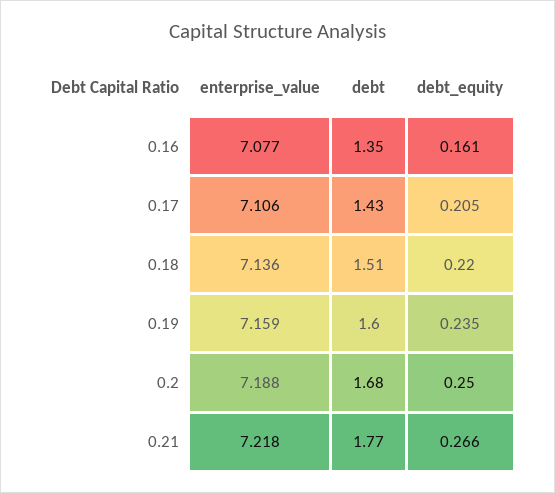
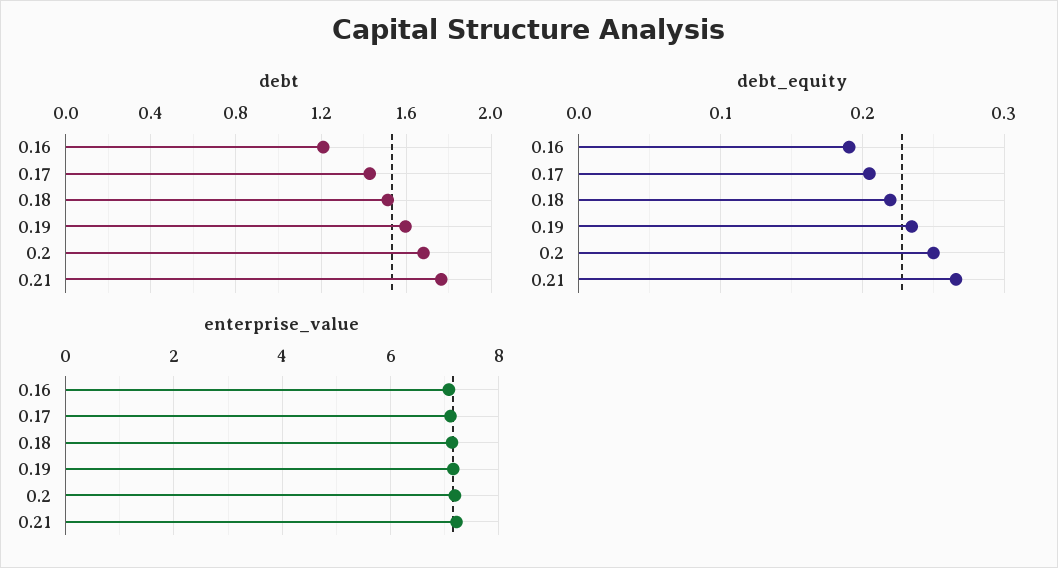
  {
    "enterprise_value": {
      "0.16": 7.077,
      "0.17": 7.106,
      "0.18": 7.136,
      "0.19": 7.159,
      "0.2": 7.188,
      "0.21": 7.218
    },
    "debt": {
-     "0.16": 1.35,
+     "0.16": 1.2,
      "0.17": 1.43,
      "0.18": 1.51,
      "0.19": 1.6,
      "0.2": 1.68,
      "0.21": 1.77
    },
    "debt_equity": {
-     "0.16": 0.161,
+     "0.16": 0.19,
      "0.17": 0.205,
      "0.18": 0.22,
      "0.19": 0.235,
      "0.2": 0.25,
      "0.21": 0.266
    }
  }

